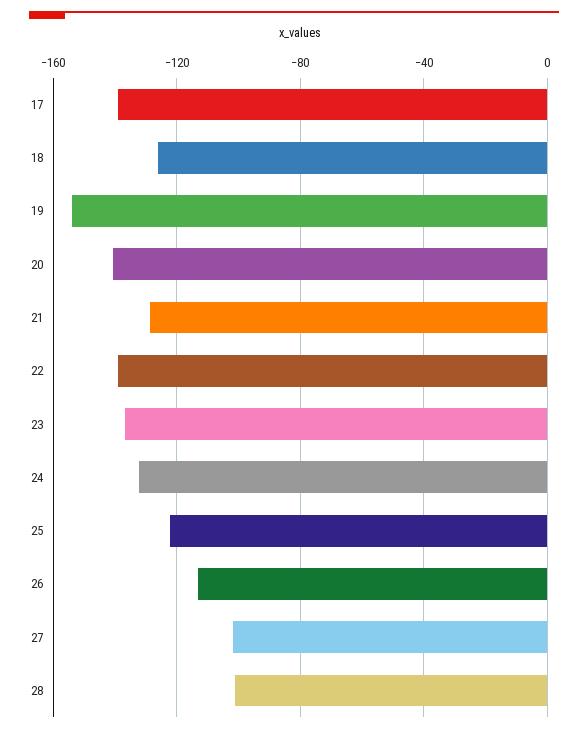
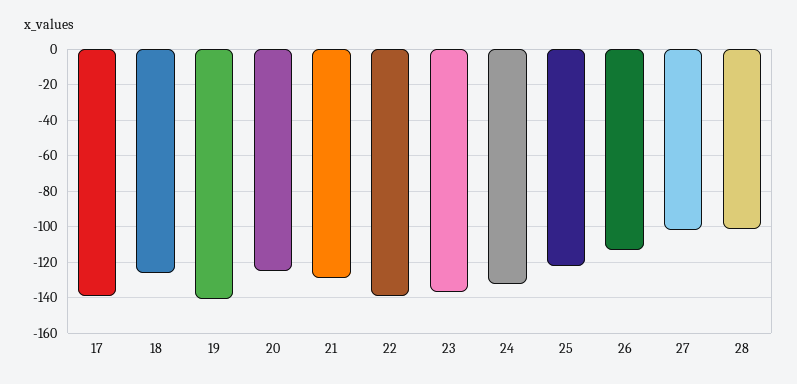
  {
    "17": -140,
    "18": -125,
-   "19": -155,
+   "19": -140,
-   "20": -140,
+   "20": -125,
    "21": -130,
    "22": -140,
    "23": -135,
    "24": -130,
    "25": -120,
    "26": -115,
    "27": -100,
    "28": -100
  }

